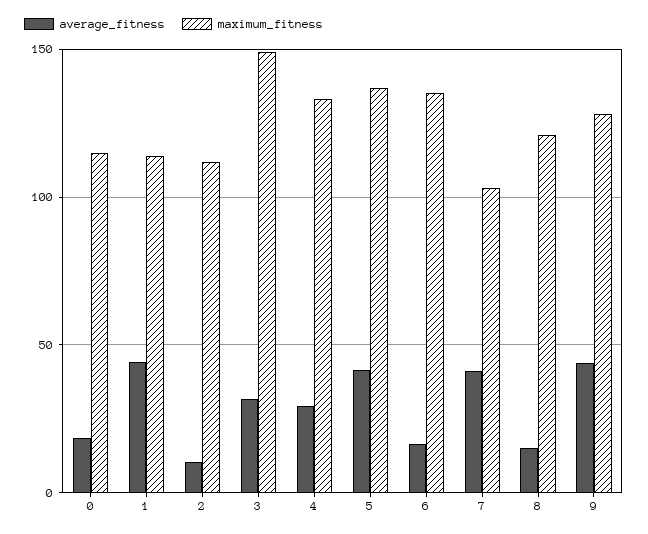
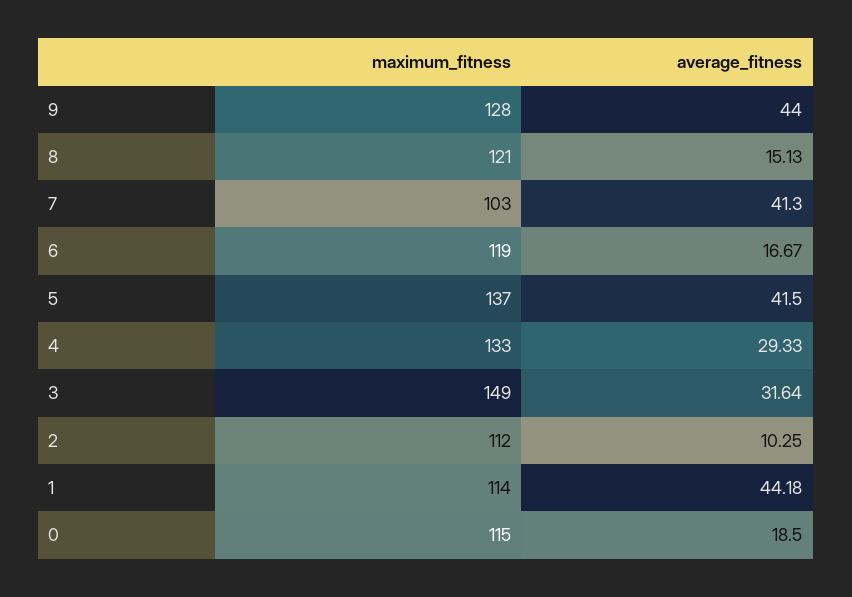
  {
    "average_fitness": {
      "0": 18.5,
      "1": 44.18,
      "2": 10.25,
      "3": 31.64,
      "4": 29.33,
      "5": 41.5,
      "6": 16.67,
      "7": 41.3,
      "8": 15.13,
      "9": 44
    },
    "maximum_fitness": {
      "0": 115,
      "1": 114,
      "2": 112,
      "3": 149,
      "4": 133,
      "5": 137,
-     "6": 135,
+     "6": 119,
      "7": 103,
      "8": 121,
      "9": 128
    }
  }

